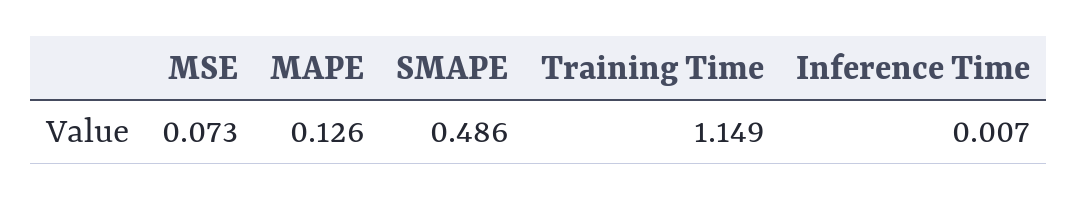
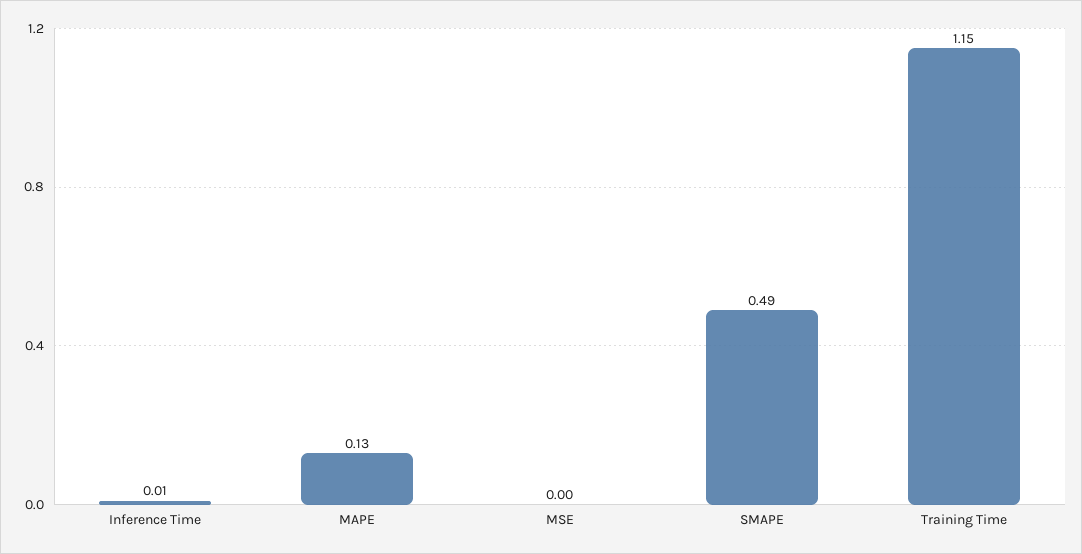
  {
-   "MSE": 0.073,
+   "MSE": 0,
    "MAPE": 0.126,
    "SMAPE": 0.486,
    "Training Time": 1.149,
    "Inference Time": 0.007
  }

